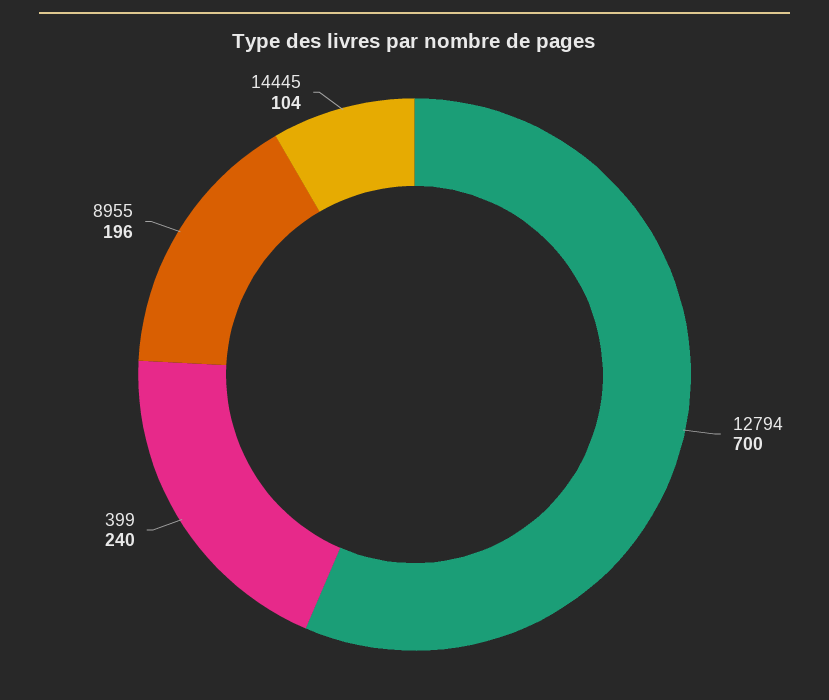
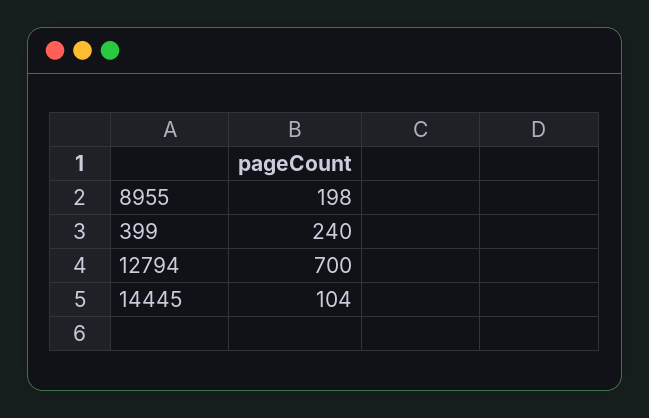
  {
    "12794": 700,
    "399": 240,
-   "8955": 196,
+   "8955": 198,
    "14445": 104
  }

